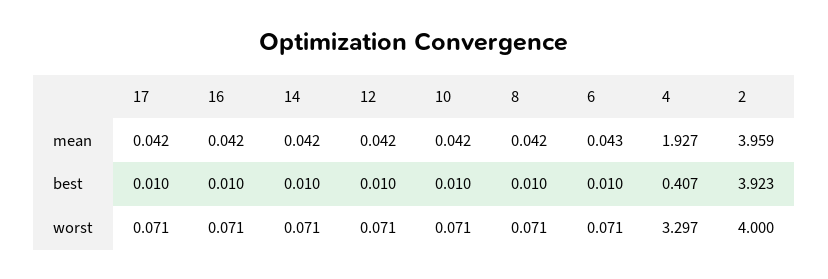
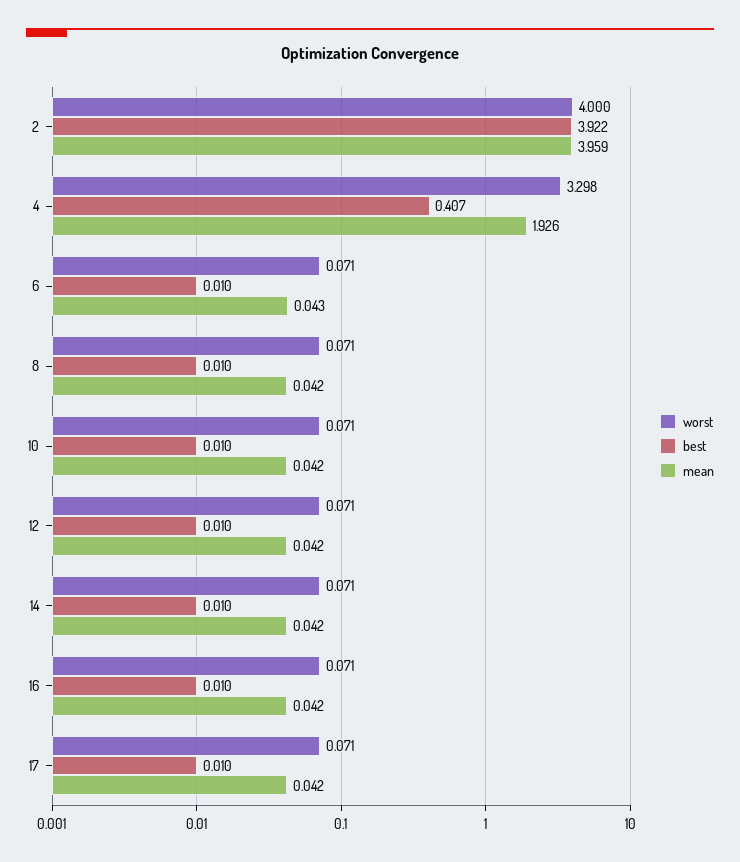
  {
    "mean": {
      "17": 0.042,
      "16": 0.042,
      "14": 0.042,
      "12": 0.042,
      "10": 0.042,
      "8": 0.042,
      "6": 0.043,
-     "4": 1.927,
+     "4": 1.926,
      "2": 3.959
    },
    "best": {
      "17": 0.01,
      "16": 0.01,
      "14": 0.01,
      "12": 0.01,
      "10": 0.01,
      "8": 0.01,
      "6": 0.01,
      "4": 0.407,
-     "2": 3.923
+     "2": 3.922
    },
    "worst": {
      "17": 0.071,
      "16": 0.071,
      "14": 0.071,
      "12": 0.071,
      "10": 0.071,
      "8": 0.071,
      "6": 0.071,
-     "4": 3.297,
+     "4": 3.298,
      "2": 4
    }
  }

